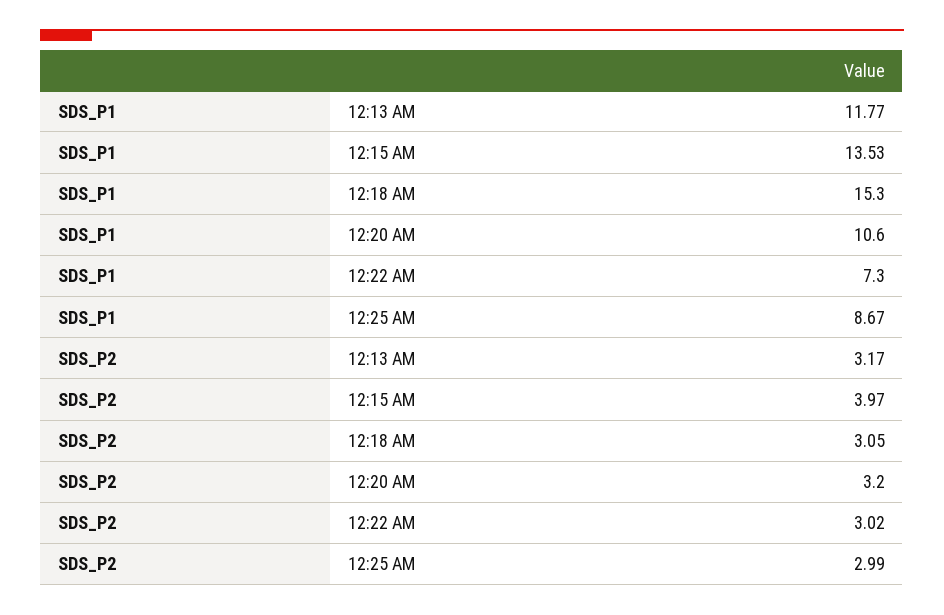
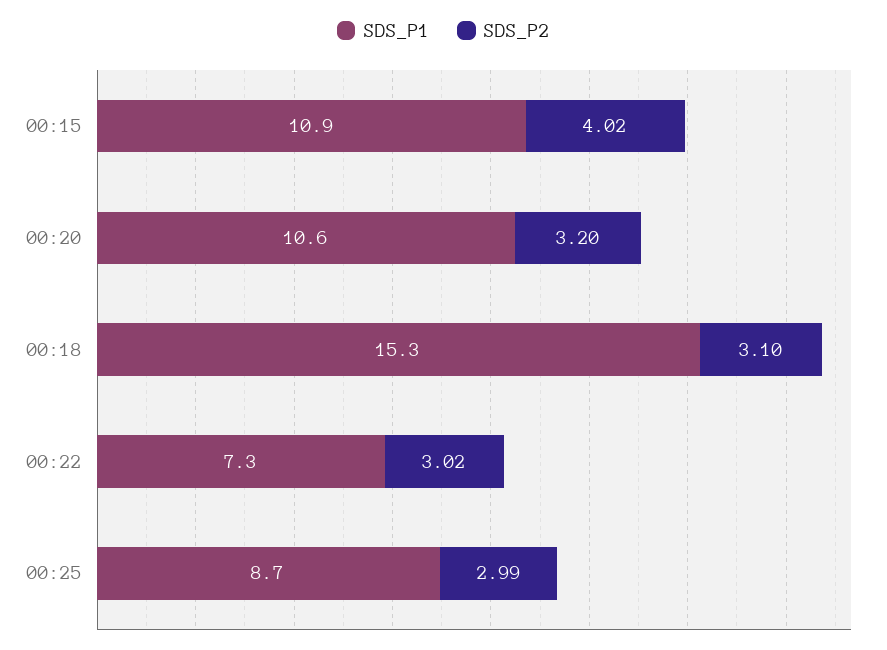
  {
    "SDS_P1": {
-     "12:13 AM": 11.77,
-     "12:15 AM": 13.53,
+     "12:15 AM": 10.9,
      "12:18 AM": 15.3,
      "12:20 AM": 10.6,
      "12:22 AM": 7.3,
      "12:25 AM": 8.67
    },
    "SDS_P2": {
-     "12:13 AM": 3.17,
-     "12:15 AM": 3.97,
+     "12:15 AM": 4.02,
-     "12:18 AM": 3.05,
+     "12:18 AM": 3.1,
      "12:20 AM": 3.2,
      "12:22 AM": 3.02,
      "12:25 AM": 2.99
    }
  }

